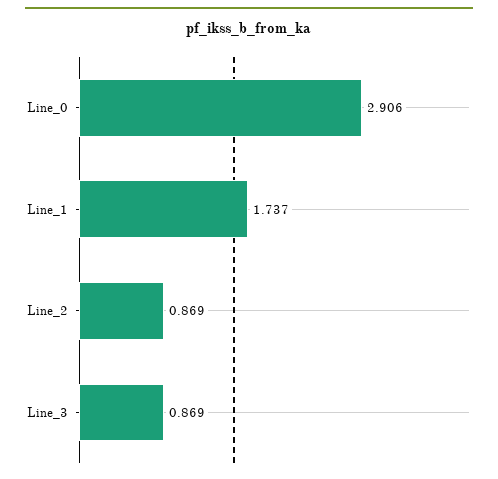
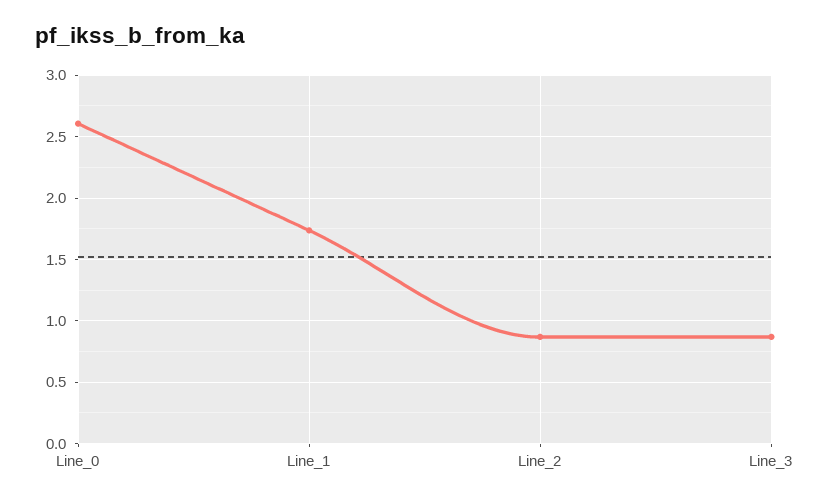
  {
-   "Line_0": 2.906,
+   "Line_0": 2.6,
    "Line_1": 1.737,
    "Line_2": 0.869,
    "Line_3": 0.869
  }

